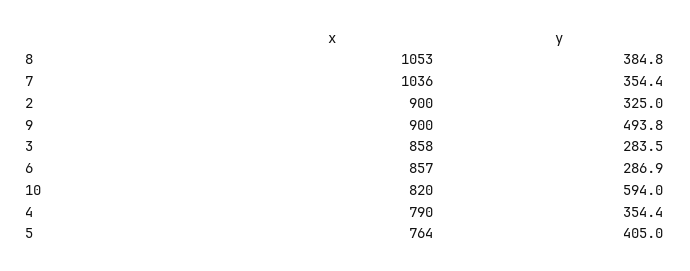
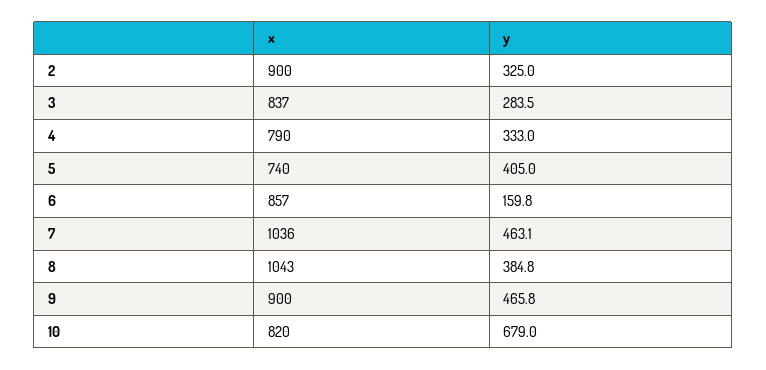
  {
    "x": {
-     "8": 1053,
+     "8": 1043,
      "7": 1036,
      "2": 900,
      "9": 900,
-     "3": 858,
+     "3": 837,
      "6": 857,
      "10": 820,
      "4": 790,
-     "5": 764
+     "5": 740
    },
    "y": {
      "8": 384.8,
-     "7": 354.4,
+     "7": 463.1,
      "2": 325,
-     "9": 493.8,
+     "9": 465.8,
      "3": 283.5,
-     "6": 286.9,
+     "6": 159.8,
-     "10": 594,
+     "10": 679,
-     "4": 354.4,
+     "4": 333,
      "5": 405
    }
  }

